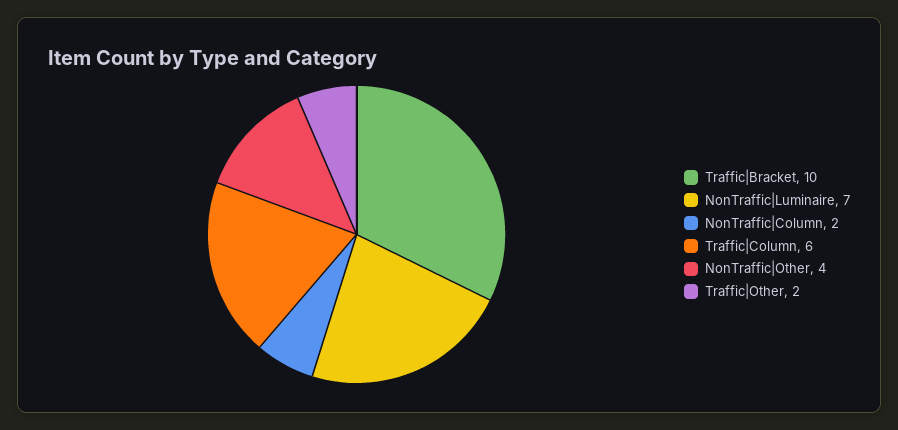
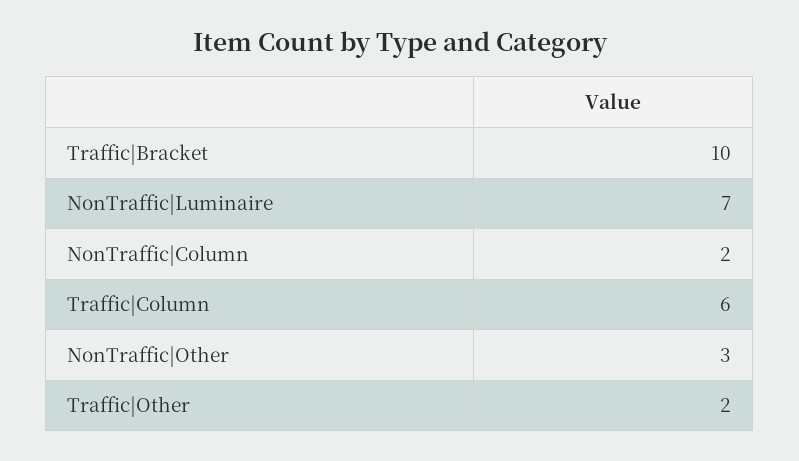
  {
    "Traffic|Bracket": 10,
    "NonTraffic|Luminaire": 7,
    "NonTraffic|Column": 2,
    "Traffic|Column": 6,
-   "NonTraffic|Other": 4,
+   "NonTraffic|Other": 3,
    "Traffic|Other": 2
  }

